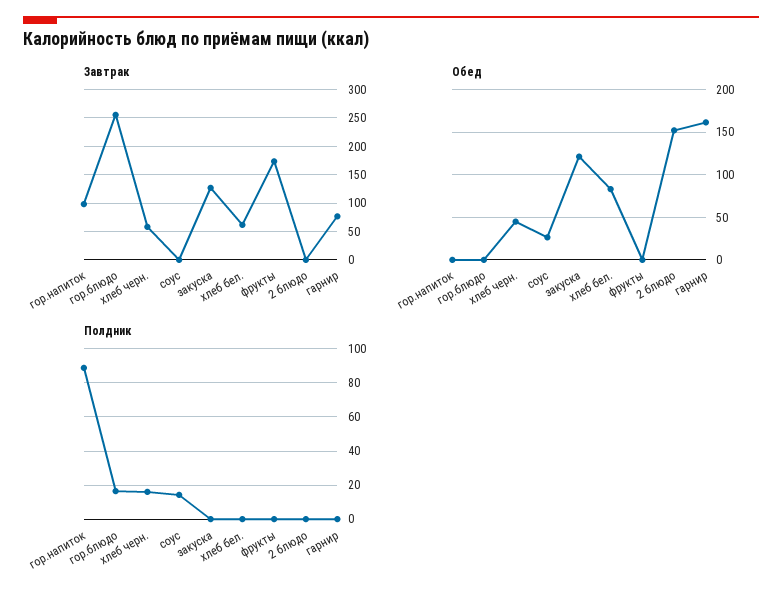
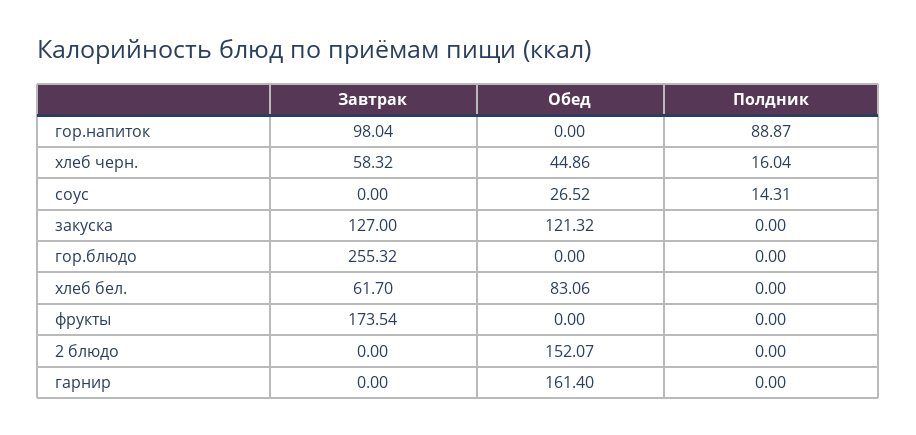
  {
    "Завтрак": {
      "гор.напиток": 98.04,
      "гор.блюдо": 255.32,
      "хлеб черн.": 58.32,
      "соус": 0,
      "закуска": 127,
      "хлеб бел.": 61.7,
      "фрукты": 173.54,
      "2 блюдо": 0,
-     "гарнир": 75
+     "гарнир": 0
    },
    "Обед": {
      "гор.напиток": 0,
      "гор.блюдо": 0,
      "хлеб черн.": 44.86,
      "соус": 26.52,
      "закуска": 121.32,
      "хлеб бел.": 83.06,
      "фрукты": 0,
      "2 блюдо": 152.07,
      "гарнир": 161.4
    },
    "Полдник": {
      "гор.напиток": 88.87,
-     "гор.блюдо": 15,
+     "гор.блюдо": 0,
      "хлеб черн.": 16.04,
      "соус": 14.31,
      "закуска": 0,
      "хлеб бел.": 0,
      "фрукты": 0,
      "2 блюдо": 0,
      "гарнир": 0
    }
  }

